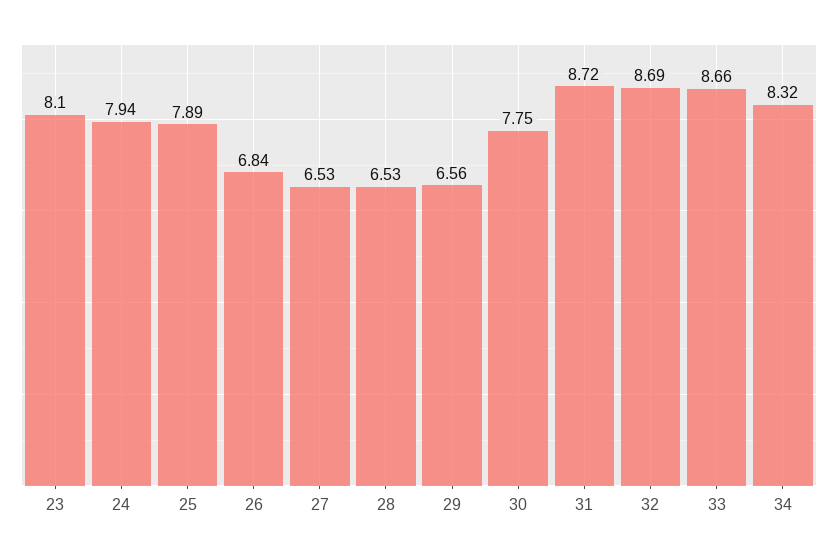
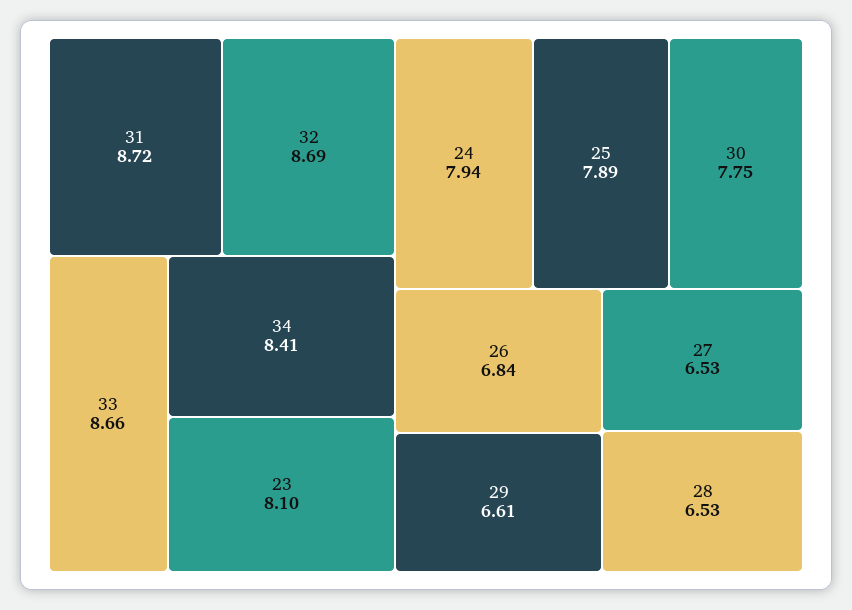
  {
    "23": 8.1,
    "24": 7.94,
    "25": 7.89,
    "26": 6.84,
    "27": 6.53,
    "28": 6.53,
-   "29": 6.56,
+   "29": 6.61,
    "30": 7.75,
    "31": 8.72,
    "32": 8.69,
    "33": 8.66,
-   "34": 8.32
+   "34": 8.41
  }

